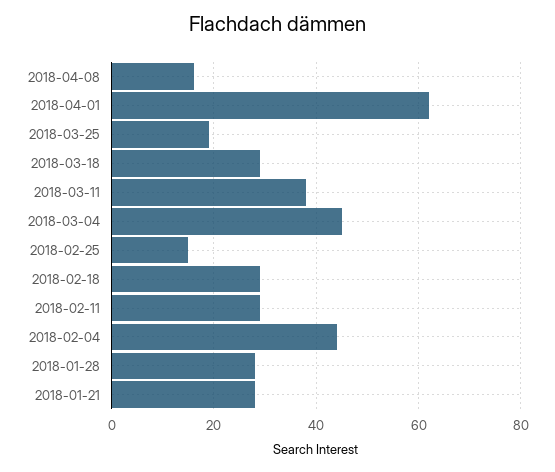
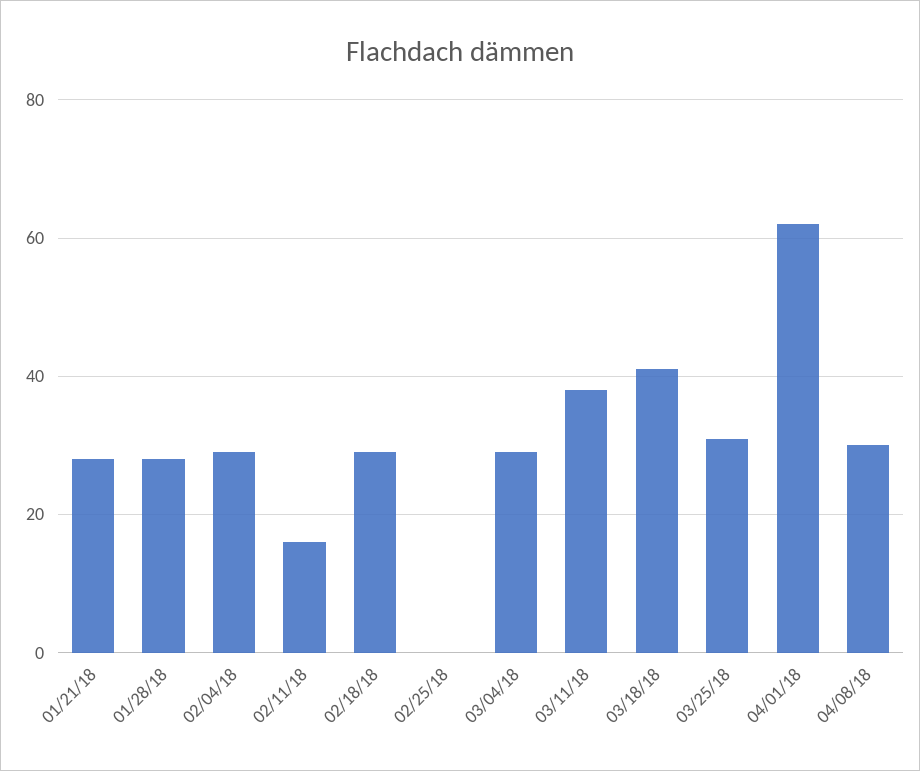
  {
-   "2018-04-08": 15,
+   "2018-04-08": 30,
    "2018-04-01": 60,
-   "2018-03-25": 20,
+   "2018-03-25": 30,
-   "2018-03-18": 30,
+   "2018-03-18": 40,
    "2018-03-11": 40,
-   "2018-03-04": 45,
+   "2018-03-04": 30,
-   "2018-02-25": 15,
+   "2018-02-25": 0,
    "2018-02-18": 30,
-   "2018-02-11": 30,
+   "2018-02-11": 15,
-   "2018-02-04": 45,
+   "2018-02-04": 30,
    "2018-01-28": 30,
    "2018-01-21": 30
  }

